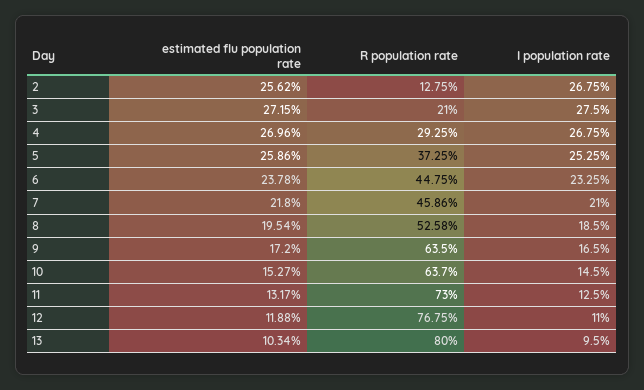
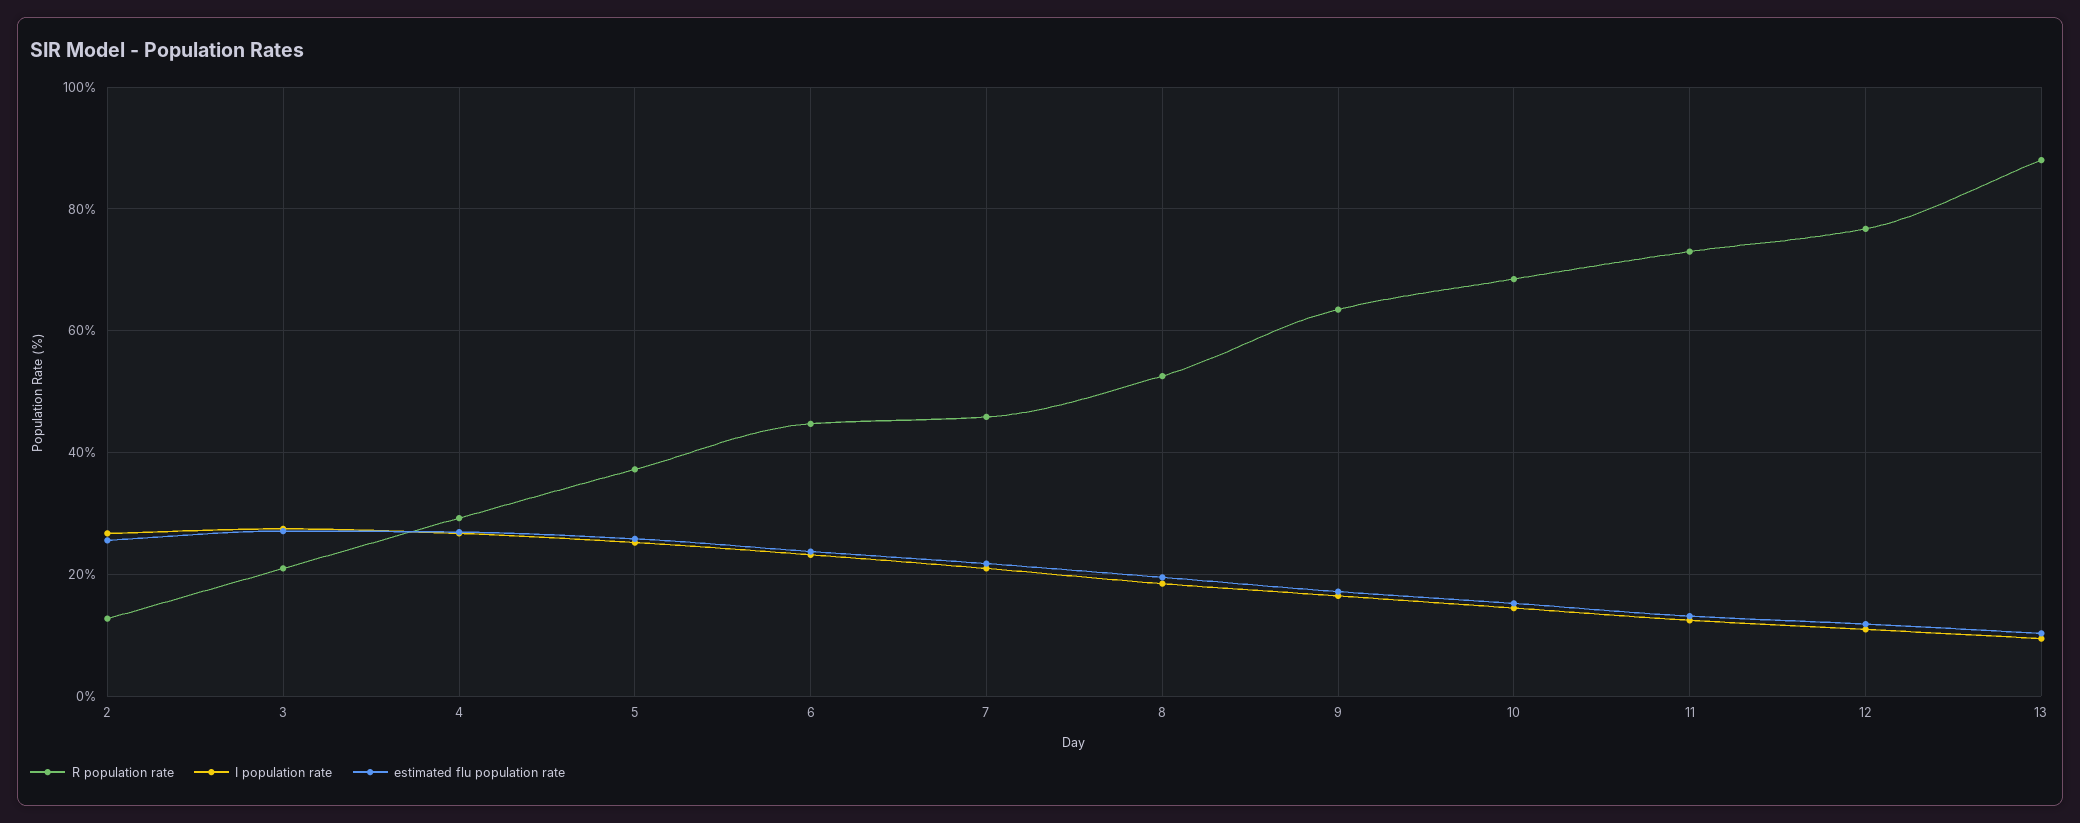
  {
    "estimated flu population rate": {
      "2": 25.62,
      "3": 27.15,
      "4": 26.96,
      "5": 25.86,
      "6": 23.78,
      "7": 21.8,
      "8": 19.54,
      "9": 17.2,
      "10": 15.27,
      "11": 13.17,
      "12": 11.88,
      "13": 10.34
    },
    "R population rate": {
      "2": 12.75,
      "3": 21,
      "4": 29.25,
      "5": 37.25,
      "6": 44.75,
      "7": 45.86,
      "8": 52.58,
      "9": 63.5,
-     "10": 63.7,
+     "10": 68,
      "11": 73,
      "12": 76.75,
-     "13": 80
+     "13": 88
    },
    "I population rate": {
      "2": 26.75,
      "3": 27.5,
      "4": 26.75,
      "5": 25.25,
      "6": 23.25,
      "7": 21,
      "8": 18.5,
      "9": 16.5,
      "10": 14.5,
      "11": 12.5,
      "12": 11,
      "13": 9.5
    }
  }

